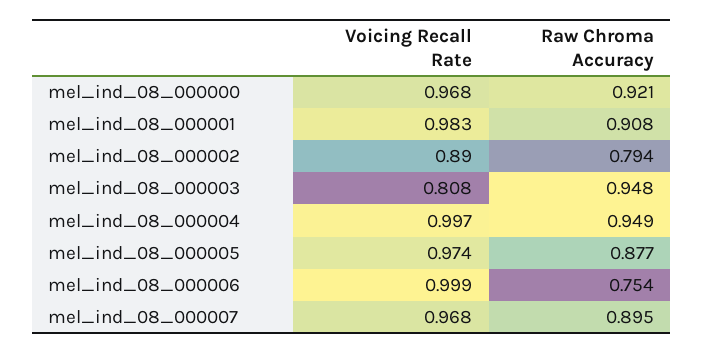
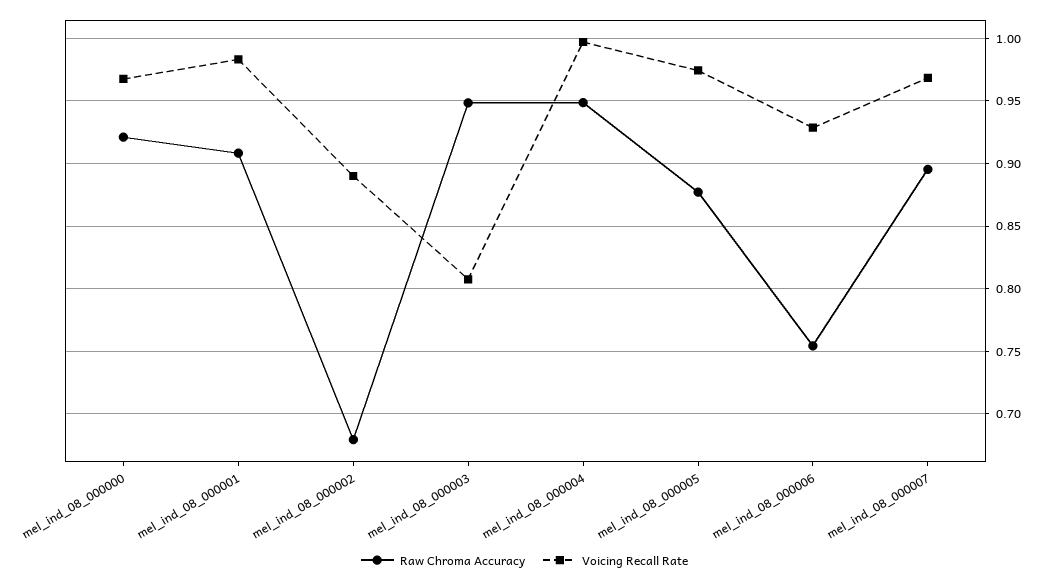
  {
    "Voicing Recall Rate": {
      "mel_ind_08_000000": 0.968,
      "mel_ind_08_000001": 0.983,
      "mel_ind_08_000002": 0.89,
      "mel_ind_08_000003": 0.808,
      "mel_ind_08_000004": 0.997,
      "mel_ind_08_000005": 0.974,
-     "mel_ind_08_000006": 0.999,
+     "mel_ind_08_000006": 0.93,
      "mel_ind_08_000007": 0.968
    },
    "Raw Chroma Accuracy": {
      "mel_ind_08_000000": 0.921,
      "mel_ind_08_000001": 0.908,
-     "mel_ind_08_000002": 0.794,
+     "mel_ind_08_000002": 0.68,
      "mel_ind_08_000003": 0.948,
      "mel_ind_08_000004": 0.949,
      "mel_ind_08_000005": 0.877,
      "mel_ind_08_000006": 0.754,
      "mel_ind_08_000007": 0.895
    }
  }

